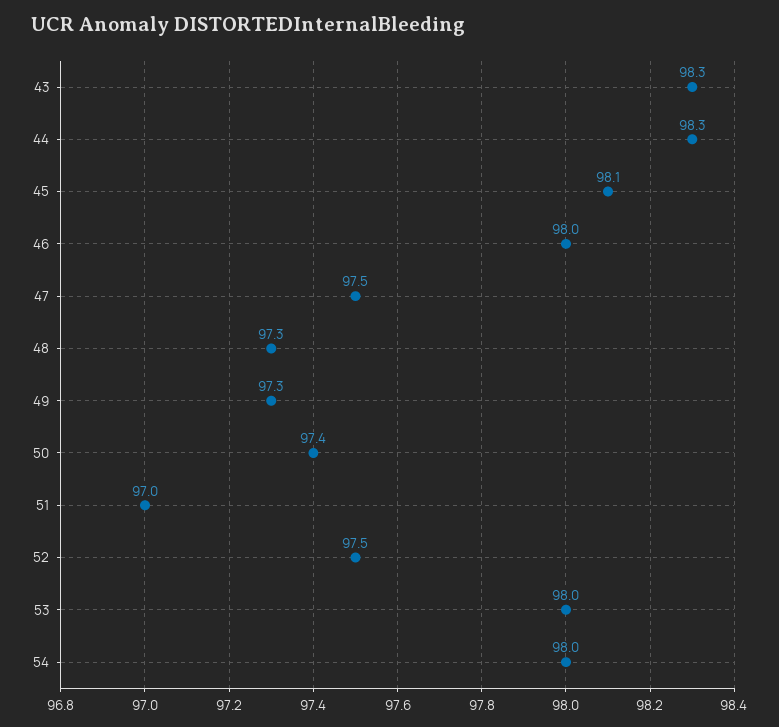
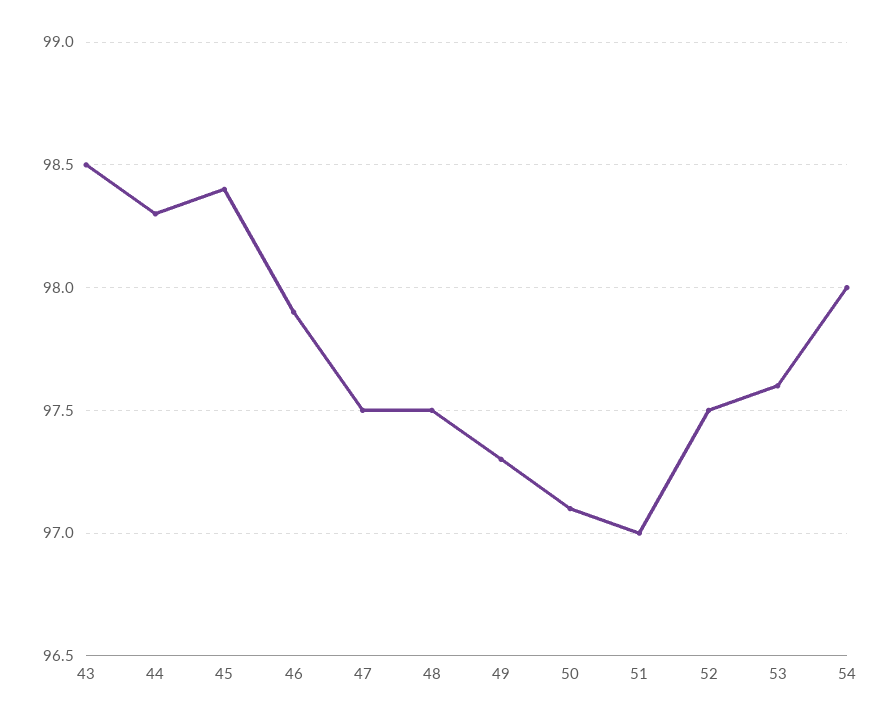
  {
-   "43": 98.3,
+   "43": 98.5,
    "44": 98.3,
-   "45": 98.1,
+   "45": 98.4,
-   "46": 98,
+   "46": 97.9,
    "47": 97.5,
-   "48": 97.3,
+   "48": 97.5,
    "49": 97.3,
-   "50": 97.4,
+   "50": 97.1,
    "51": 97,
    "52": 97.5,
-   "53": 98,
+   "53": 97.6,
    "54": 98
  }

